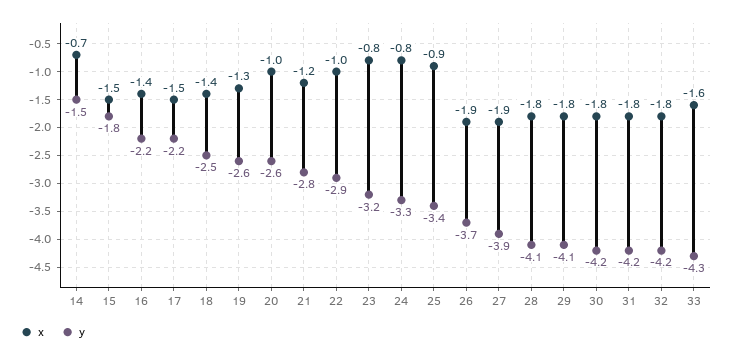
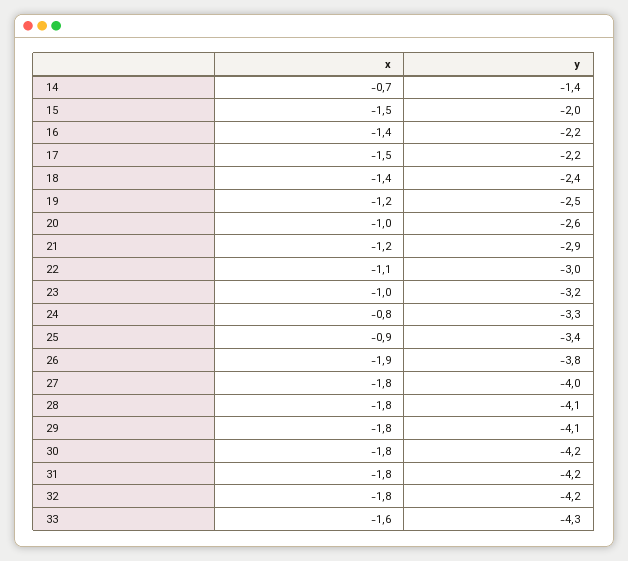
  {
    "x": {
      "14": -0.7,
      "15": -1.5,
      "16": -1.4,
      "17": -1.5,
      "18": -1.4,
-     "19": -1.3,
+     "19": -1.2,
      "20": -1,
      "21": -1.2,
-     "22": -1,
+     "22": -1.1,
-     "23": -0.8,
+     "23": -1,
      "24": -0.8,
      "25": -0.9,
      "26": -1.9,
-     "27": -1.9,
+     "27": -1.8,
      "28": -1.8,
      "29": -1.8,
      "30": -1.8,
      "31": -1.8,
      "32": -1.8,
      "33": -1.6
    },
    "y": {
-     "14": -1.5,
+     "14": -1.4,
-     "15": -1.8,
+     "15": -2,
      "16": -2.2,
      "17": -2.2,
-     "18": -2.5,
+     "18": -2.4,
-     "19": -2.6,
+     "19": -2.5,
      "20": -2.6,
-     "21": -2.8,
+     "21": -2.9,
-     "22": -2.9,
+     "22": -3,
      "23": -3.2,
      "24": -3.3,
      "25": -3.4,
-     "26": -3.7,
+     "26": -3.8,
-     "27": -3.9,
+     "27": -4,
      "28": -4.1,
      "29": -4.1,
      "30": -4.2,
      "31": -4.2,
      "32": -4.2,
      "33": -4.3
    }
  }

